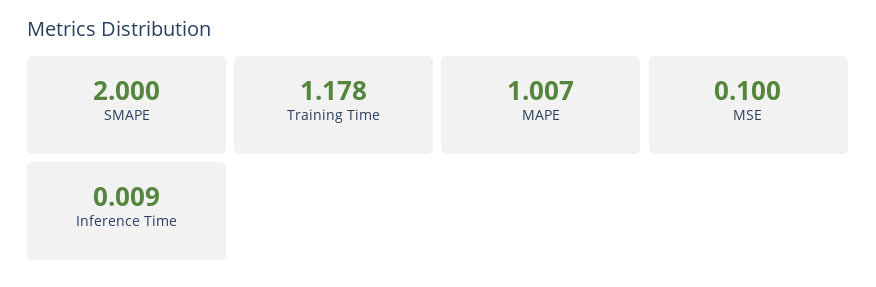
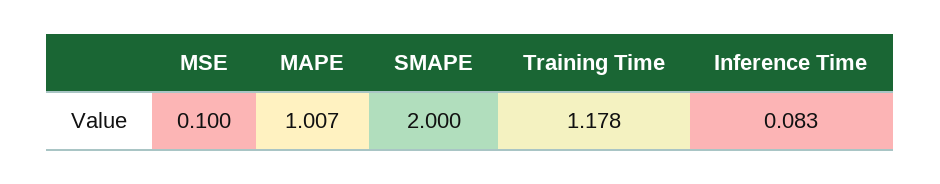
  {
    "SMAPE": 2,
    "Training Time": 1.178,
    "MAPE": 1.007,
    "MSE": 0.1,
-   "Inference Time": 0.009
+   "Inference Time": 0.083
  }

